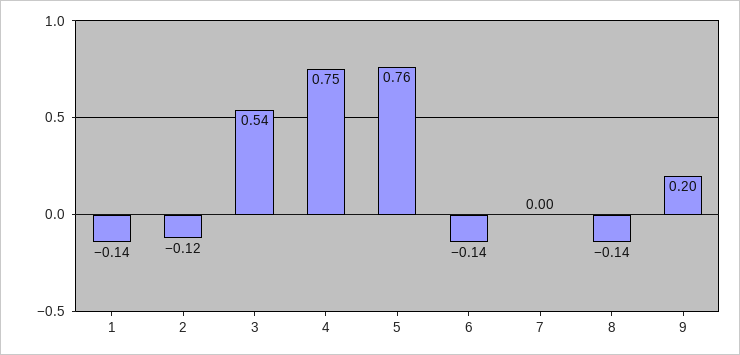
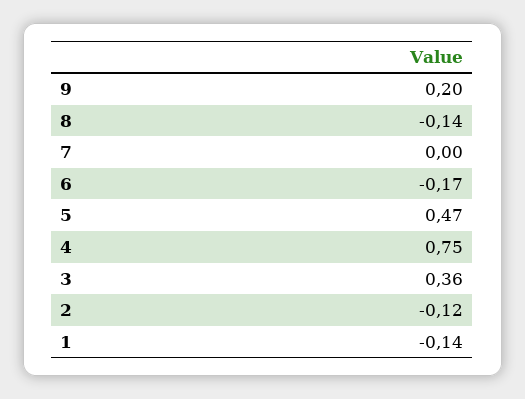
  {
    "1": -0.14,
    "2": -0.12,
-   "3": 0.54,
+   "3": 0.36,
    "4": 0.75,
-   "5": 0.76,
+   "5": 0.47,
-   "6": -0.14,
+   "6": -0.17,
    "7": 0,
    "8": -0.14,
    "9": 0.2
  }

